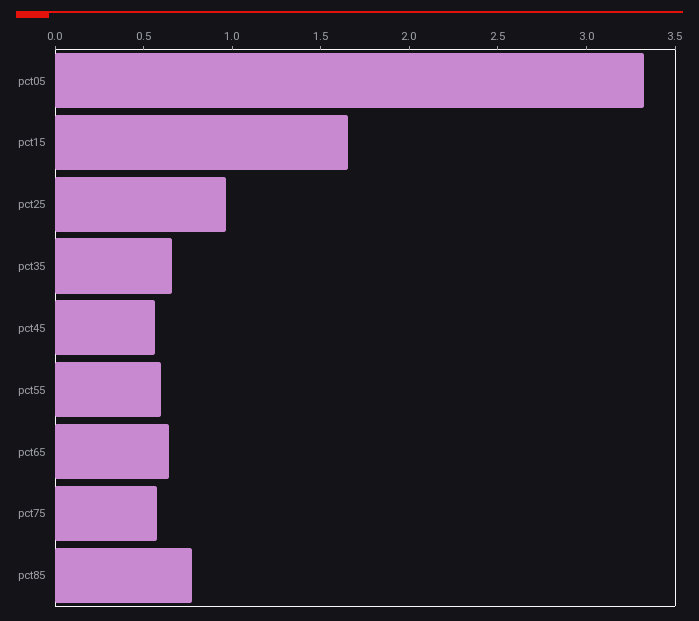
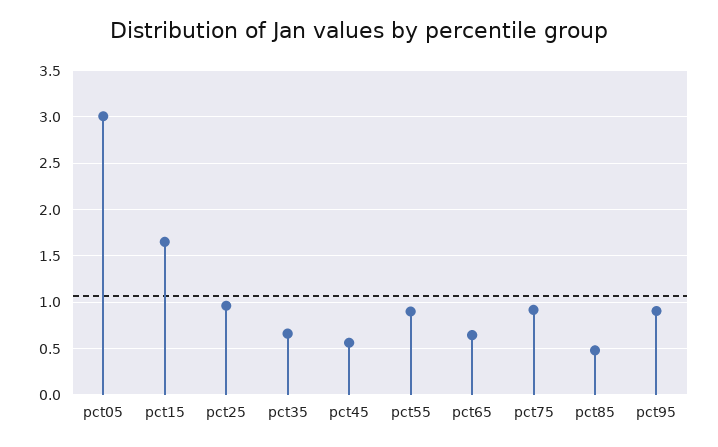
  {
-   "pct05": 3.3,
+   "pct05": 3,
    "pct15": 1.7,
    "pct25": 1,
    "pct35": 0.7,
    "pct45": 0.6,
-   "pct55": 0.6,
+   "pct55": 0.9,
    "pct65": 0.6,
-   "pct75": 0.6,
+   "pct75": 0.9,
-   "pct85": 0.8
+   "pct85": 0.5,
+   "pct95": 0.9
  }

